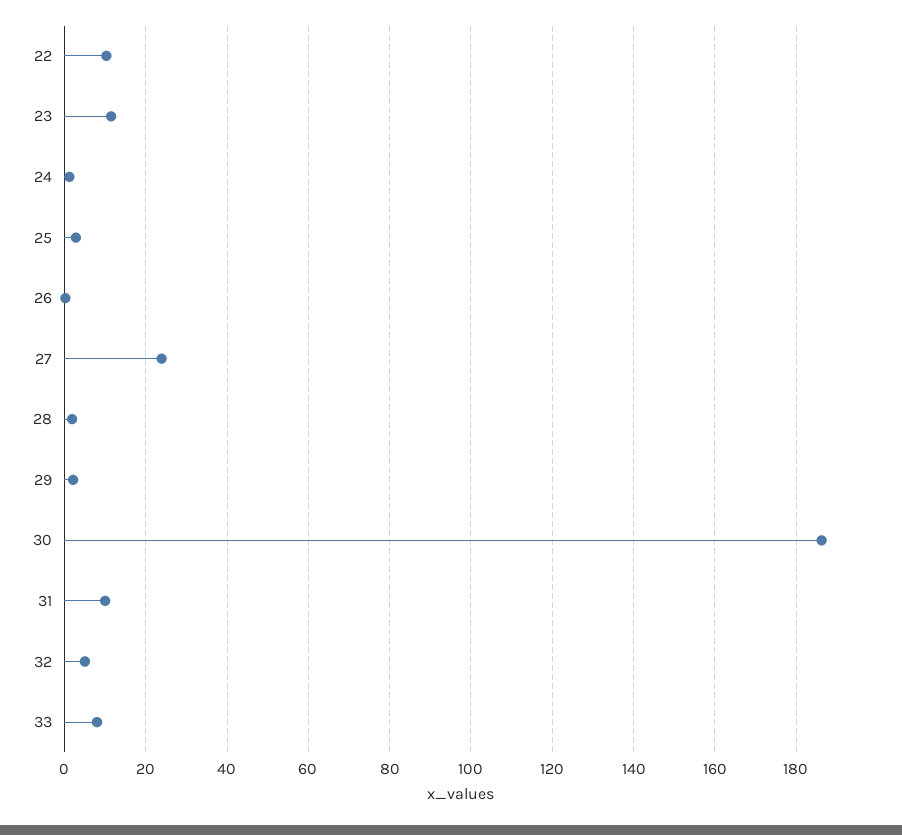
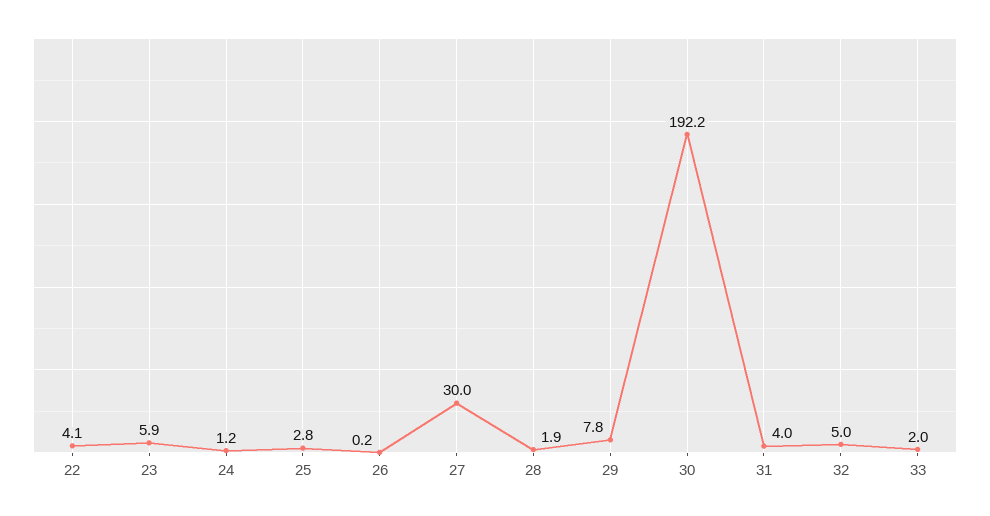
  {
-   "22": 10,
+   "22": 4.1,
-   "23": 12,
+   "23": 5.9,
    "24": 1.2,
    "25": 2.8,
    "26": 0.2,
-   "27": 24,
+   "27": 30,
    "28": 1.9,
-   "29": 2,
+   "29": 7.8,
-   "30": 186,
+   "30": 192.2,
-   "31": 10,
+   "31": 4,
    "32": 5,
-   "33": 8
+   "33": 2
  }

